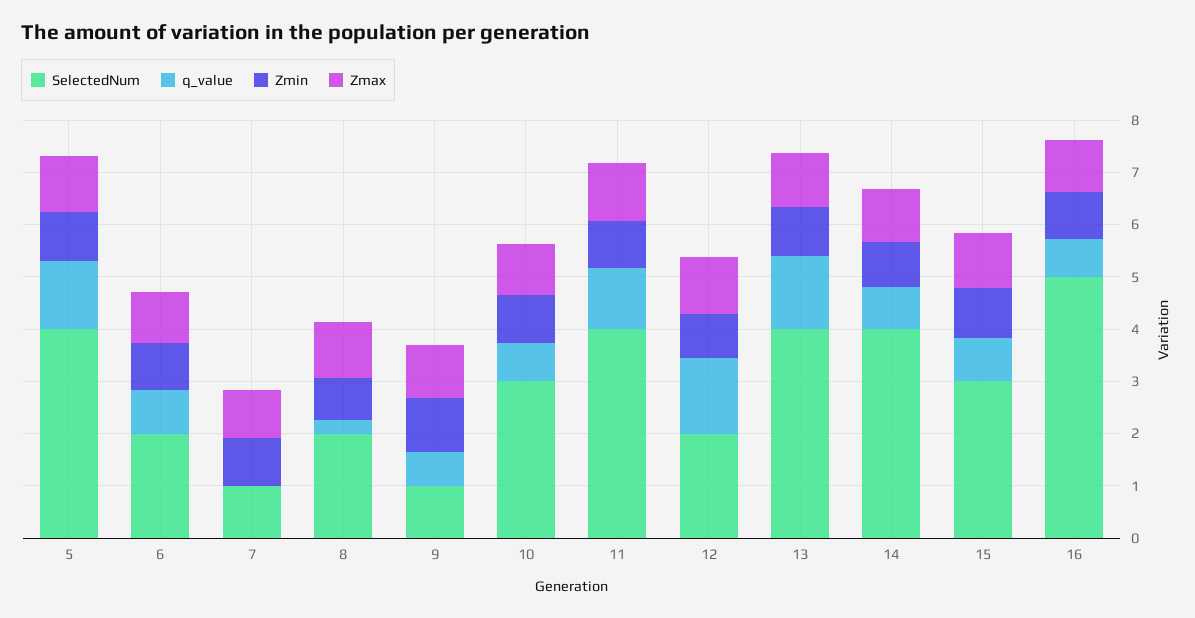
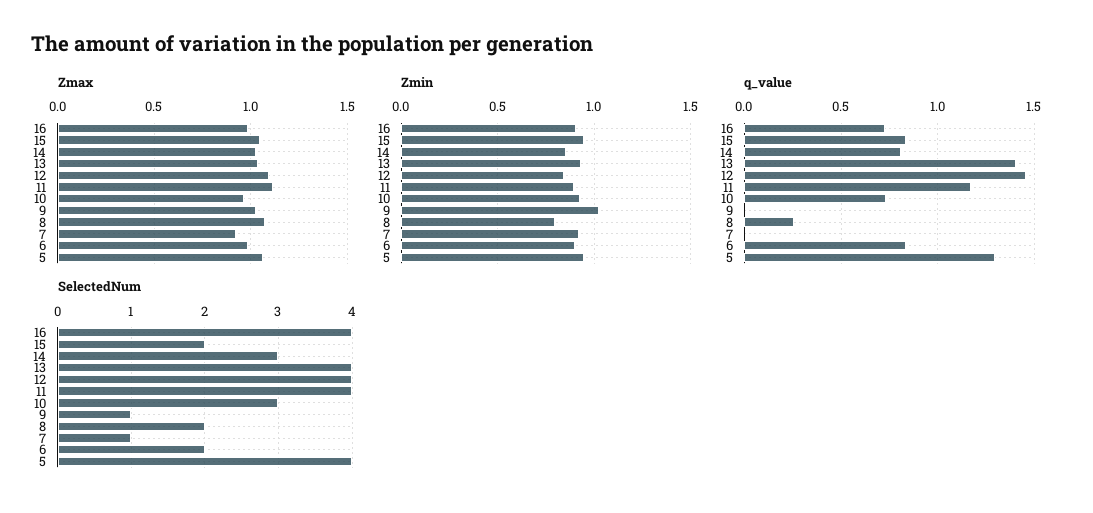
  {
    "SelectedNum": {
      "5": 4,
      "6": 2,
      "7": 1,
      "8": 2,
      "9": 1,
      "10": 3,
      "11": 4,
-     "12": 2,
+     "12": 4,
      "13": 4,
-     "14": 4,
+     "14": 3,
-     "15": 3,
+     "15": 2,
-     "16": 5
+     "16": 4
    },
    "q_value": {
      "5": 1.3,
      "6": 0.85,
      "7": 0,
      "8": 0.25,
-     "9": 0.6,
+     "9": 0,
      "10": 0.75,
      "11": 1.15,
      "12": 1.45,
      "13": 1.4,
      "14": 0.8,
      "15": 0.85,
      "16": 0.75
    },
    "Zmin": {
      "5": 0.95,
      "6": 0.9,
      "7": 0.9,
      "8": 0.8,
      "9": 1.05,
      "10": 0.95,
      "11": 0.9,
      "12": 0.85,
      "13": 0.95,
      "14": 0.85,
      "15": 0.95,
      "16": 0.9
    },
    "Zmax": {
      "5": 1.05,
      "6": 1,
      "7": 0.9,
      "8": 1.05,
      "9": 1.05,
      "10": 0.95,
      "11": 1.1,
      "12": 1.1,
      "13": 1.05,
      "14": 1,
      "15": 1.05,
      "16": 1
    }
  }

